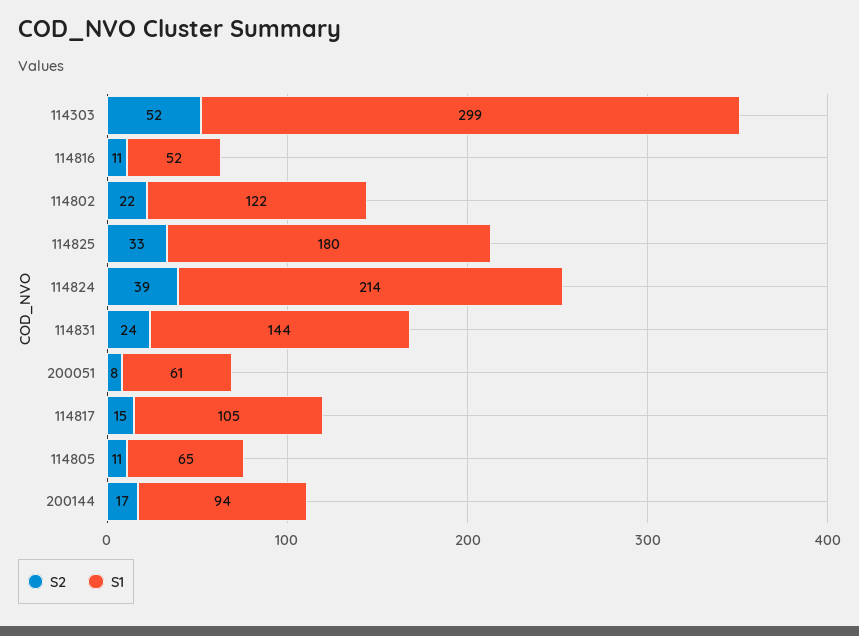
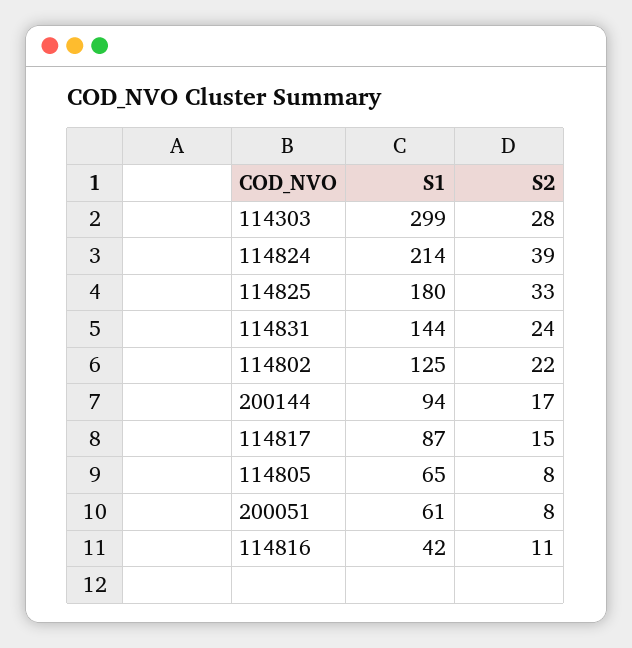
  {
    "S2": {
-     "114303": 52,
+     "114303": 28,
      "114816": 11,
      "114802": 22,
      "114825": 33,
      "114824": 39,
      "114831": 24,
      "200051": 8,
      "114817": 15,
-     "114805": 11,
+     "114805": 8,
      "200144": 17
    },
    "S1": {
      "114303": 299,
-     "114816": 52,
+     "114816": 42,
-     "114802": 122,
+     "114802": 125,
      "114825": 180,
      "114824": 214,
      "114831": 144,
      "200051": 61,
-     "114817": 105,
+     "114817": 87,
      "114805": 65,
      "200144": 94
    }
  }

